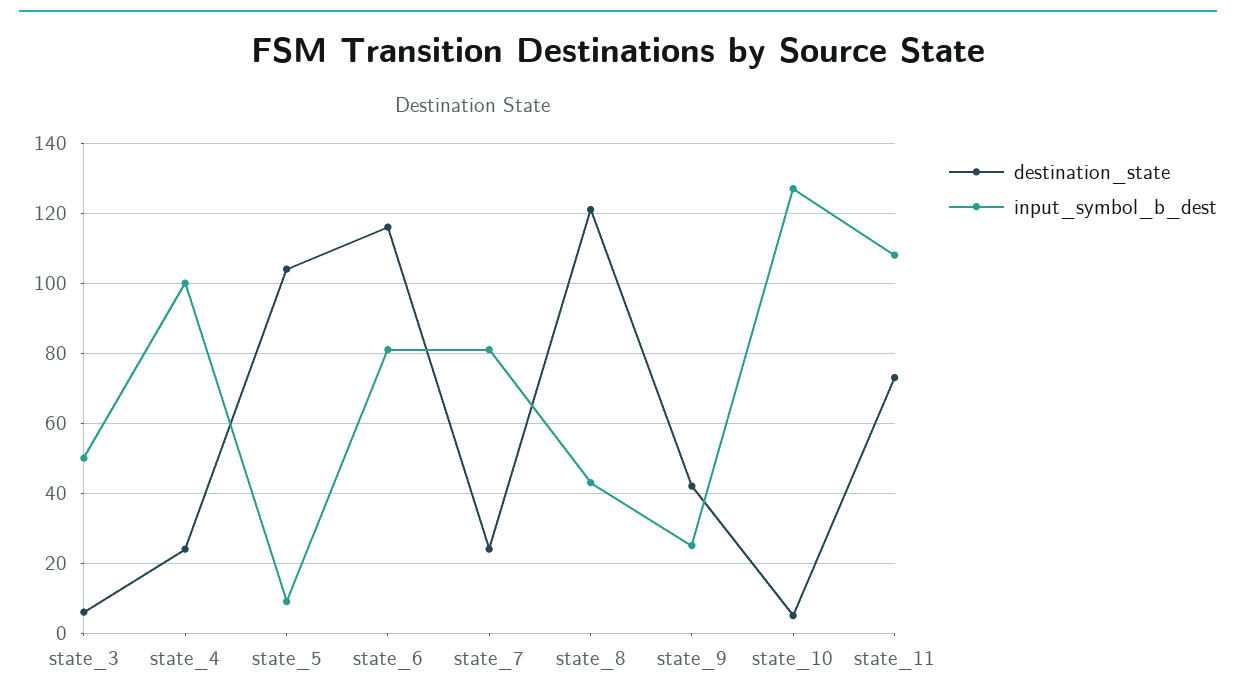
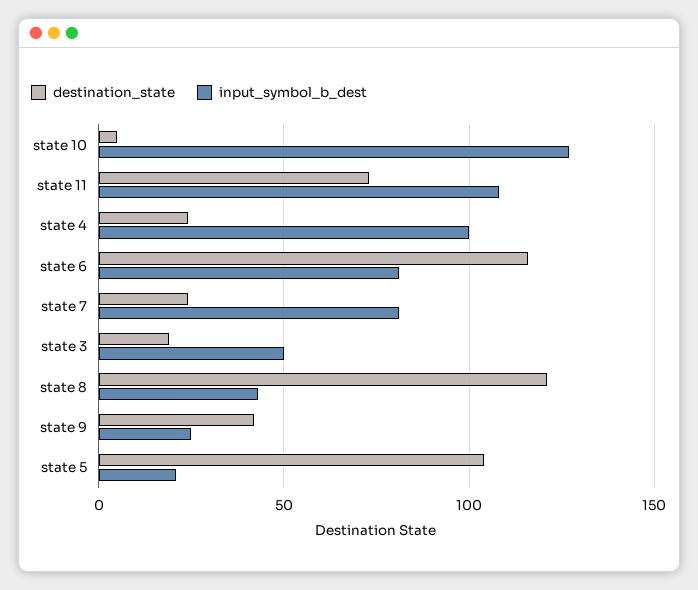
  {
    "destination_state": {
-     "state_3": 5,
+     "state_3": 20,
      "state_4": 25,
      "state_5": 105,
      "state_6": 115,
      "state_7": 25,
      "state_8": 120,
      "state_9": 40,
      "state_10": 5,
      "state_11": 75
    },
    "input_symbol_b_dest": {
      "state_3": 50,
      "state_4": 100,
-     "state_5": 10,
+     "state_5": 20,
      "state_6": 80,
      "state_7": 80,
      "state_8": 45,
      "state_9": 25,
      "state_10": 125,
      "state_11": 110
    }
  }

